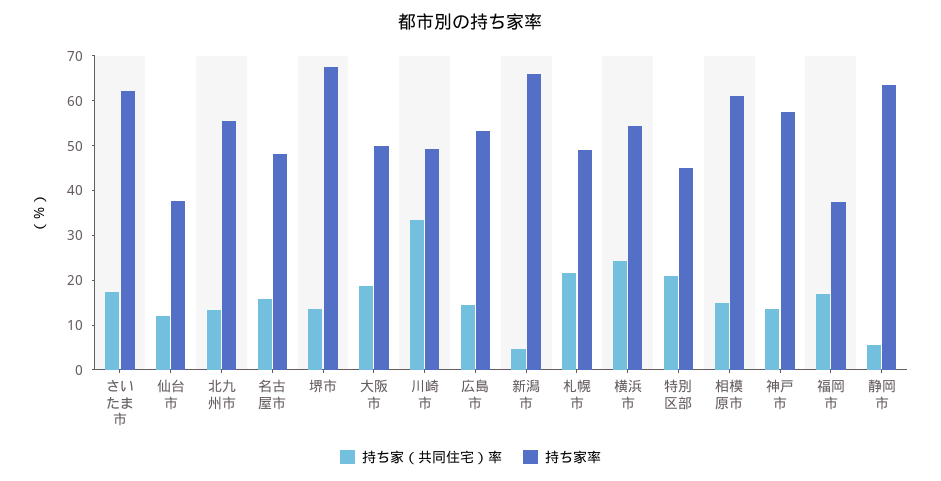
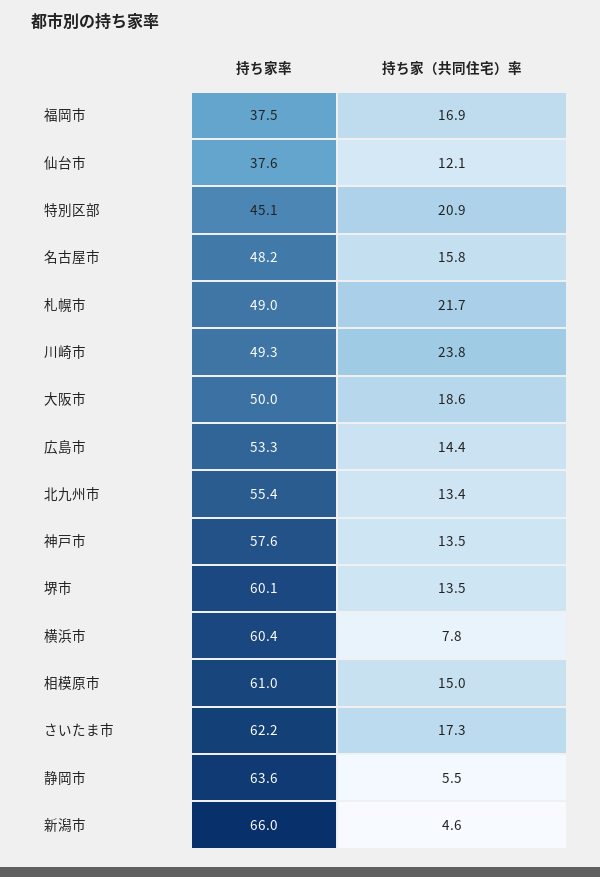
  {
    "持ち家（共同住宅）率": {
      "さいたま市": 17.3,
      "仙台市": 12.1,
      "北九州市": 13.4,
      "名古屋市": 15.8,
      "堺市": 13.5,
      "大阪市": 18.6,
-     "川崎市": 34,
+     "川崎市": 23.8,
      "広島市": 14.4,
      "新潟市": 4.6,
      "札幌市": 21.7,
-     "横浜市": 24,
+     "横浜市": 7.8,
      "特別区部": 20.9,
      "相模原市": 15,
      "神戸市": 13.5,
      "福岡市": 16.9,
      "静岡市": 5.5
    },
    "持ち家率": {
      "さいたま市": 62.2,
      "仙台市": 37.6,
      "北九州市": 55.4,
      "名古屋市": 48.2,
-     "堺市": 68,
+     "堺市": 60.1,
      "大阪市": 50,
      "川崎市": 49.3,
      "広島市": 53.3,
      "新潟市": 66,
      "札幌市": 49,
-     "横浜市": 54,
+     "横浜市": 60.4,
      "特別区部": 45.1,
      "相模原市": 61,
      "神戸市": 57.6,
      "福岡市": 37.5,
      "静岡市": 63.6
    }
  }

